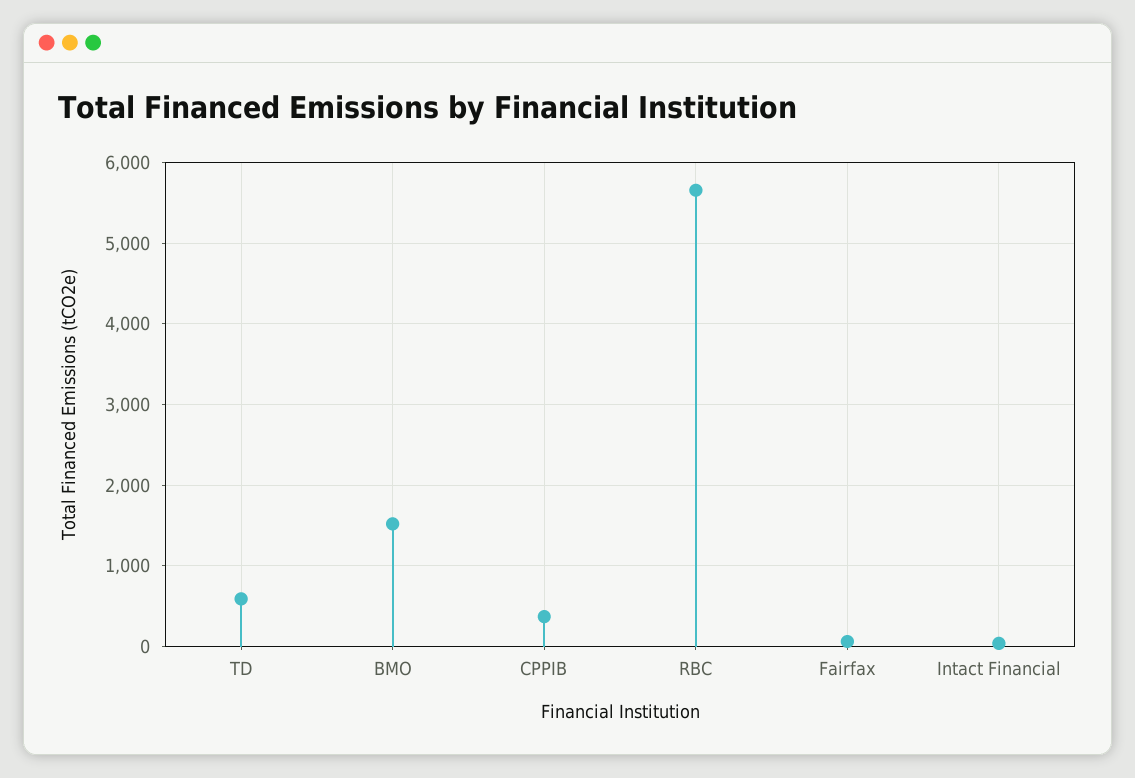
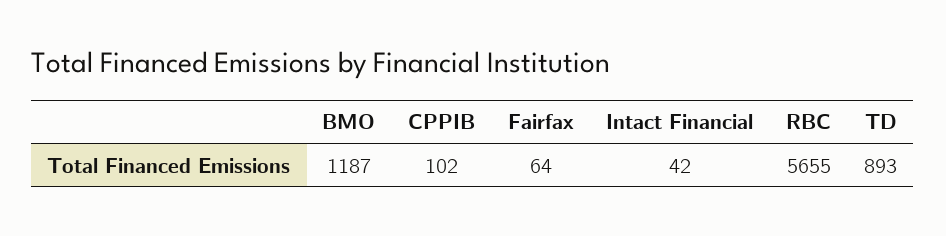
  {
-   "TD": 600,
+   "TD": 893,
-   "BMO": 1500,
+   "BMO": 1187,
-   "CPPIB": 400,
+   "CPPIB": 102,
    "RBC": 5655,
    "Fairfax": 64,
    "Intact Financial": 42
  }

